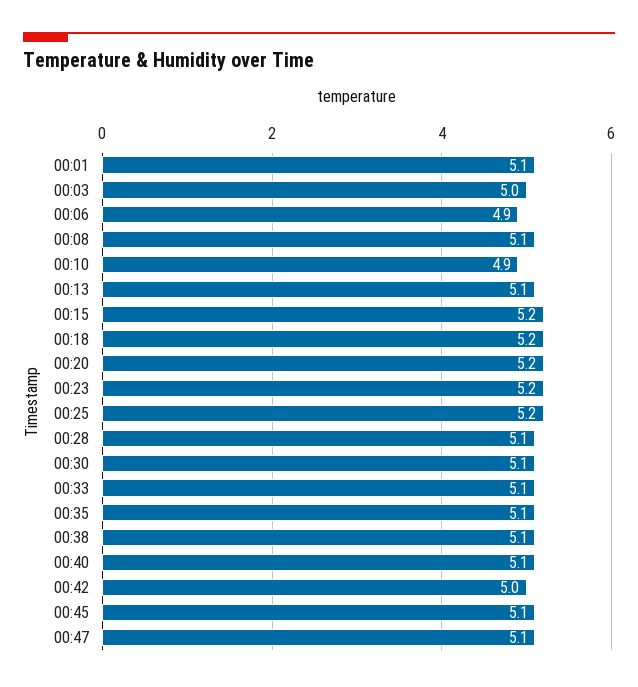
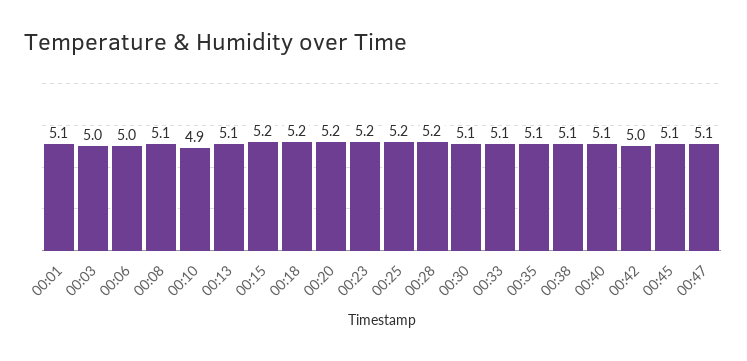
  {
    "00:01": 5.1,
    "00:03": 5,
-   "00:06": 4.9,
+   "00:06": 5,
    "00:08": 5.1,
    "00:10": 4.9,
    "00:13": 5.1,
    "00:15": 5.2,
    "00:18": 5.2,
    "00:20": 5.2,
    "00:23": 5.2,
    "00:25": 5.2,
-   "00:28": 5.1,
+   "00:28": 5.2,
    "00:30": 5.1,
    "00:33": 5.1,
    "00:35": 5.1,
    "00:38": 5.1,
    "00:40": 5.1,
    "00:42": 5,
    "00:45": 5.1,
    "00:47": 5.1
  }

